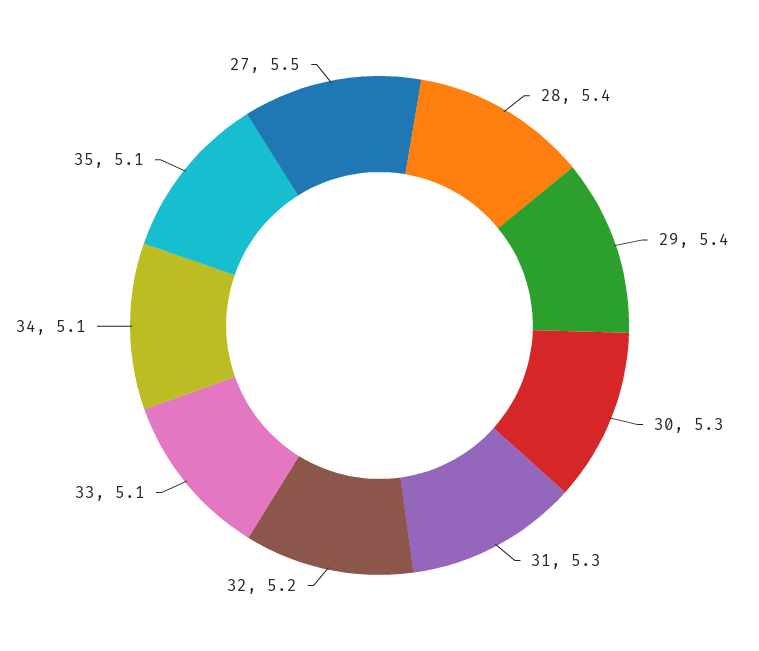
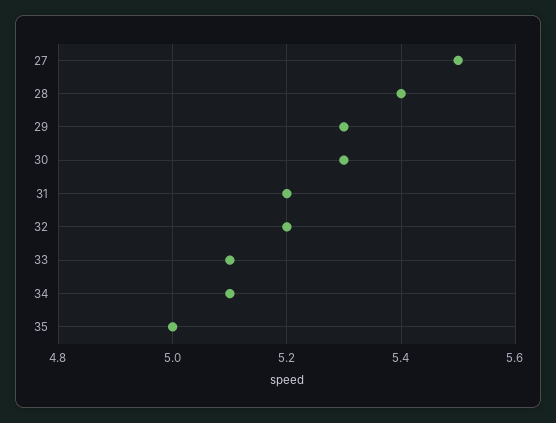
  {
    "28": 5.4,
-   "29": 5.4,
+   "29": 5.3,
    "30": 5.3,
-   "31": 5.3,
+   "31": 5.2,
    "32": 5.2,
    "33": 5.1,
    "34": 5.1,
-   "35": 5.1,
+   "35": 5,
    "27": 5.5
  }

